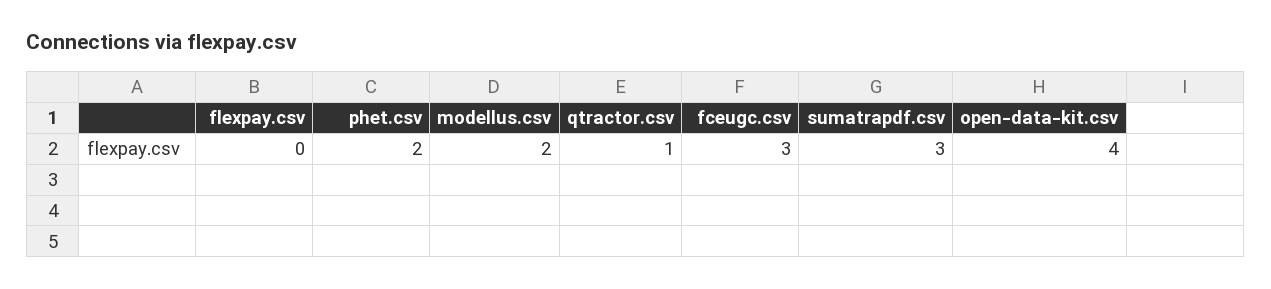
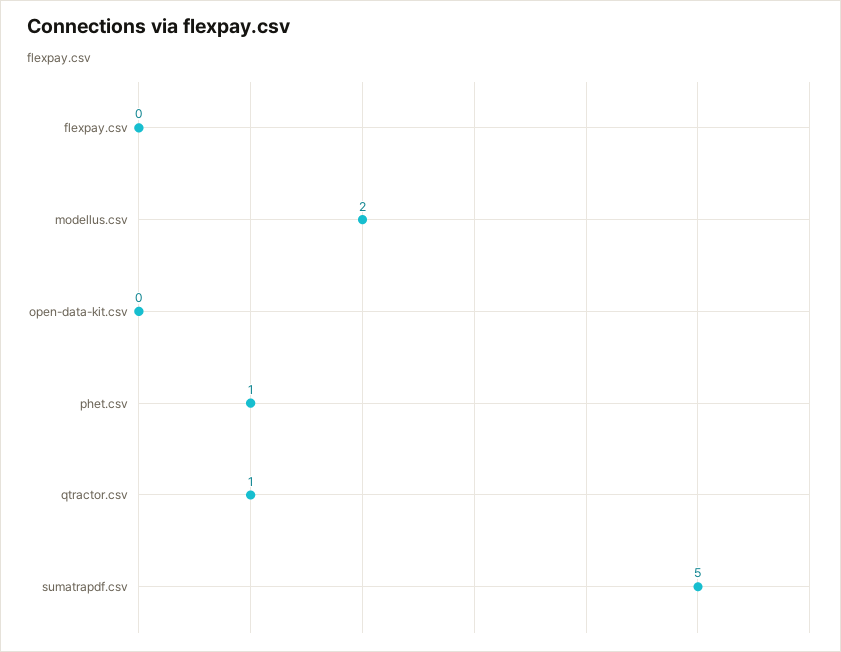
  {
    "flexpay.csv": 0,
-   "phet.csv": 2,
+   "phet.csv": 1,
    "modellus.csv": 2,
    "qtractor.csv": 1,
-   "fceugc.csv": 3,
-   "sumatrapdf.csv": 3,
+   "sumatrapdf.csv": 5,
-   "open-data-kit.csv": 4
+   "open-data-kit.csv": 0
  }

